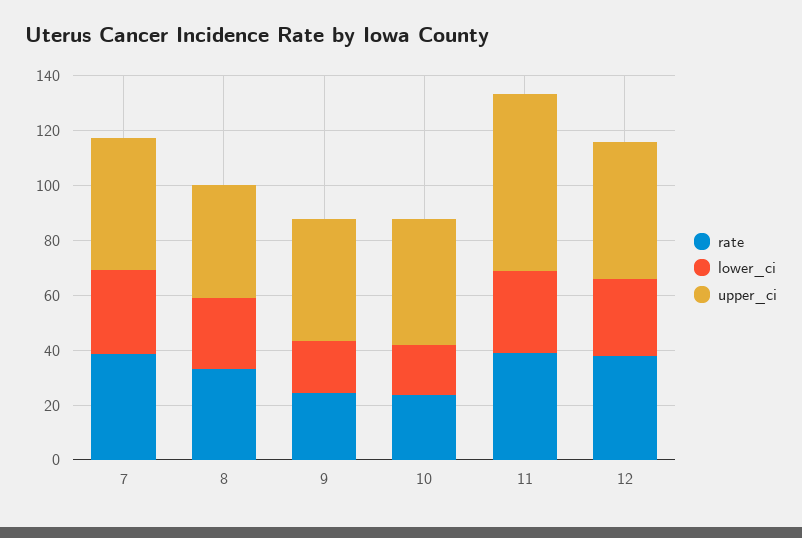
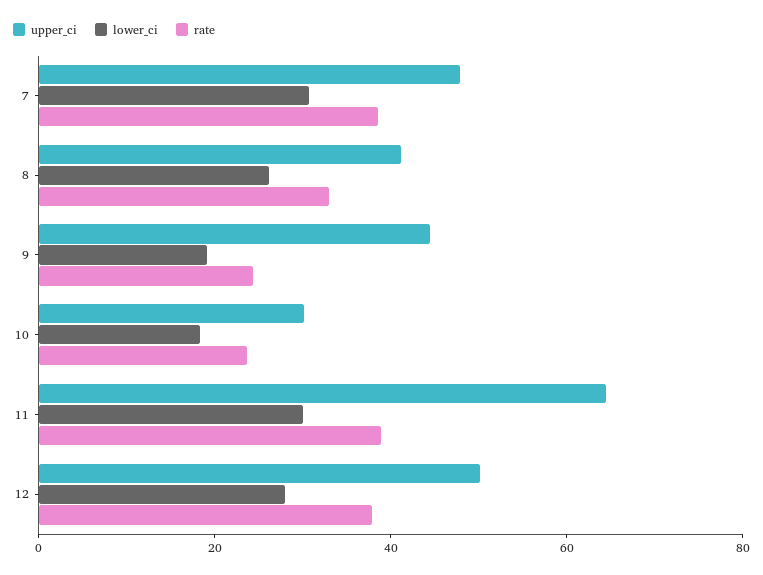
  {
    "rate": {
      "7": 40,
      "8": 35,
      "9": 25,
      "10": 25,
      "11": 40,
      "12": 40
    },
    "lower_ci": {
      "7": 30,
      "8": 25,
      "9": 20,
      "10": 20,
      "11": 30,
      "12": 30
    },
    "upper_ci": {
      "7": 50,
      "8": 40,
      "9": 45,
-     "10": 45,
+     "10": 30,
      "11": 65,
      "12": 50
    }
  }

